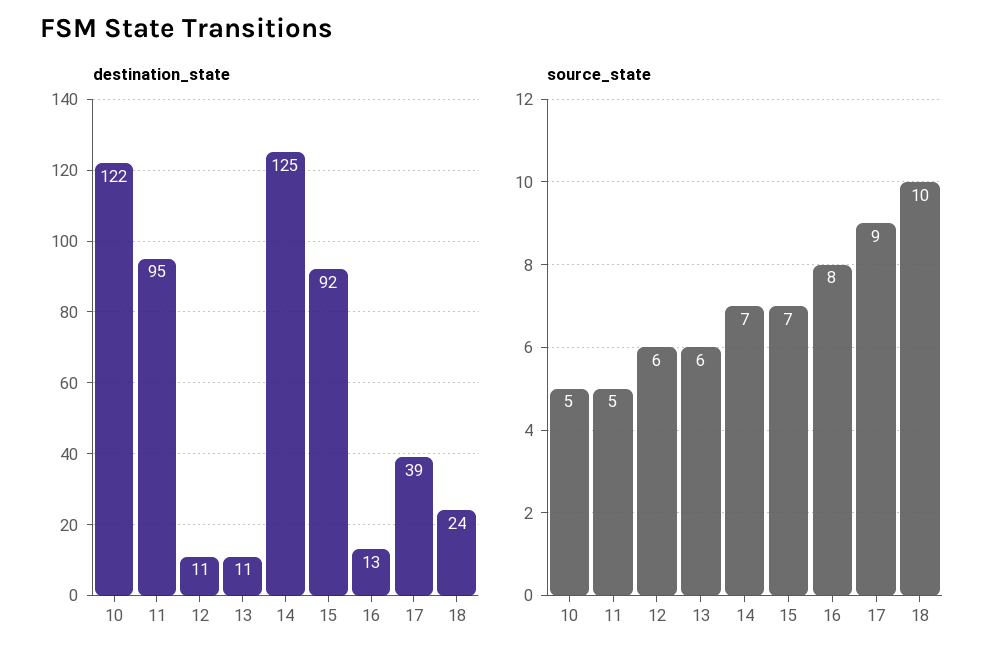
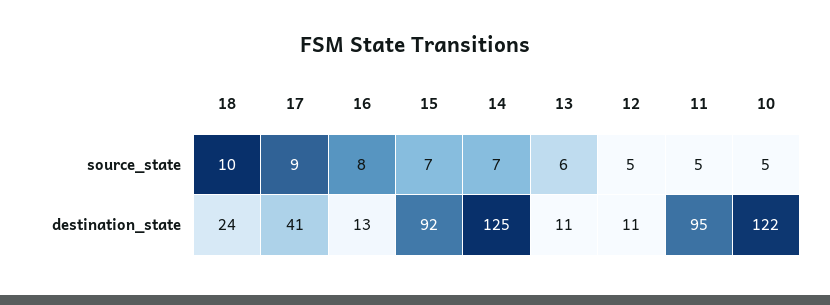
  {
    "destination_state": {
      "10": 122,
      "11": 95,
      "12": 11,
      "13": 11,
      "14": 125,
      "15": 92,
      "16": 13,
-     "17": 39,
+     "17": 41,
      "18": 24
    },
    "source_state": {
      "10": 5,
      "11": 5,
-     "12": 6,
+     "12": 5,
      "13": 6,
      "14": 7,
      "15": 7,
      "16": 8,
      "17": 9,
      "18": 10
    }
  }

